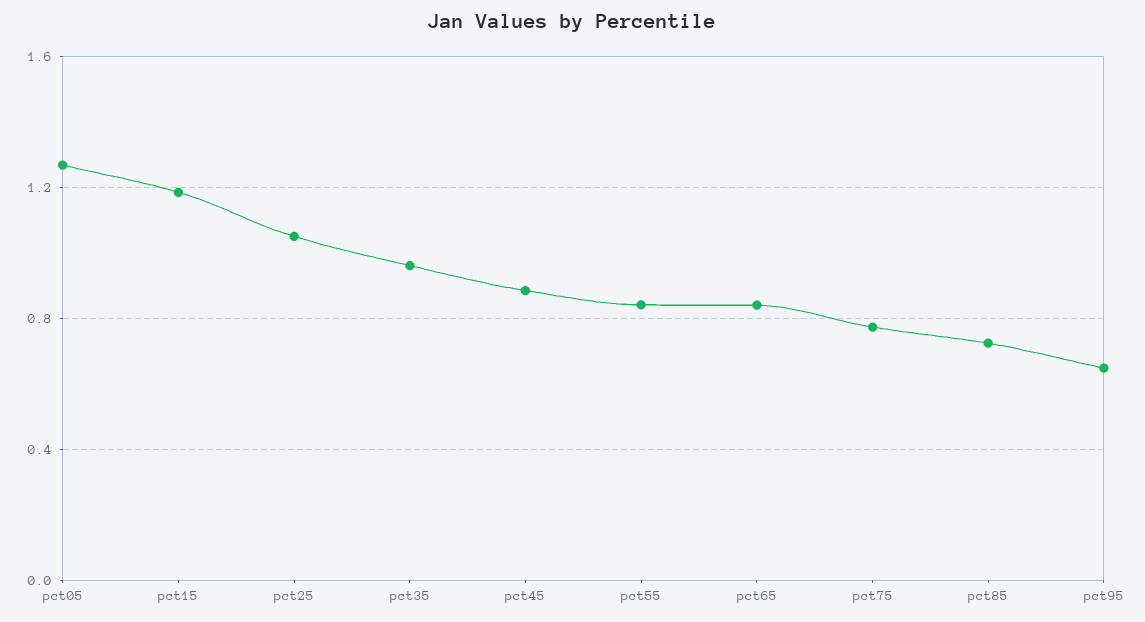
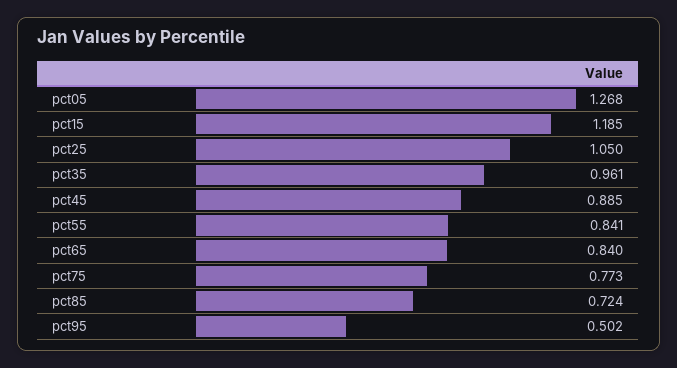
  {
    "pct05": 1.268,
    "pct15": 1.185,
    "pct25": 1.05,
    "pct35": 0.961,
    "pct45": 0.885,
    "pct55": 0.841,
    "pct65": 0.84,
    "pct75": 0.773,
    "pct85": 0.724,
-   "pct95": 0.65
+   "pct95": 0.502
  }

